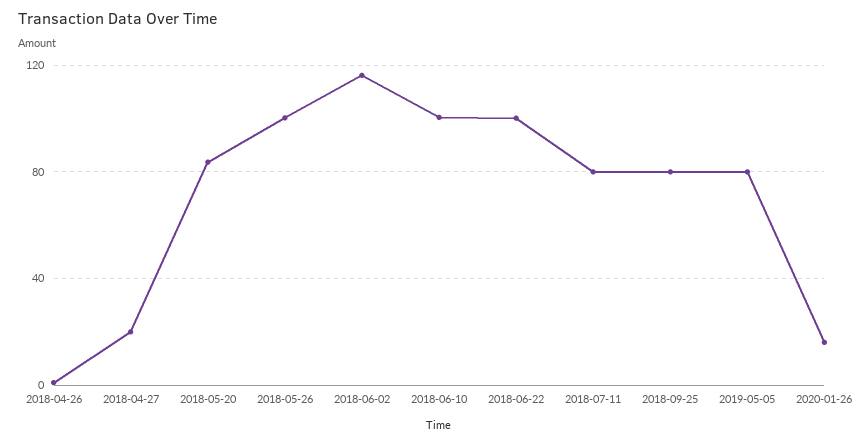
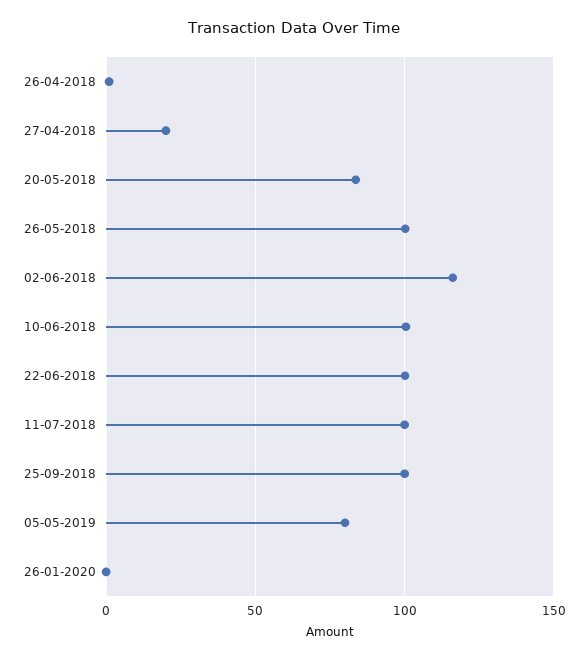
  {
    "2018-04-26": 0,
    "2018-04-27": 20,
    "2018-05-20": 85,
    "2018-05-26": 100,
    "2018-06-02": 115,
    "2018-06-10": 100,
    "2018-06-22": 100,
-   "2018-07-11": 80,
+   "2018-07-11": 100,
-   "2018-09-25": 80,
+   "2018-09-25": 100,
    "2019-05-05": 80,
-   "2020-01-26": 15
+   "2020-01-26": 0
  }

